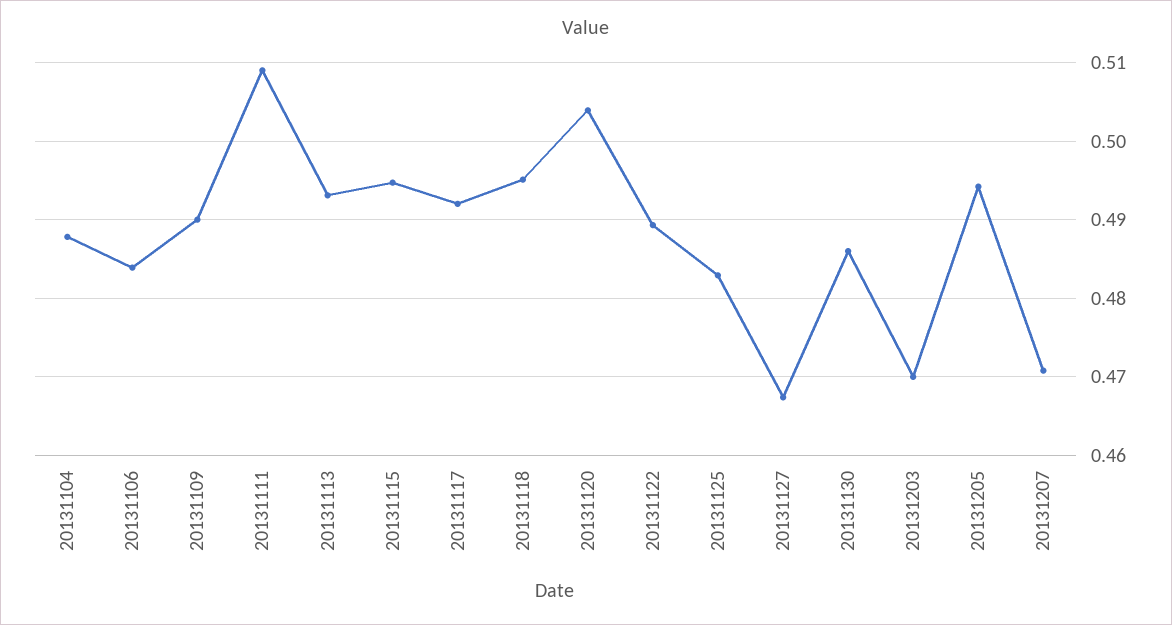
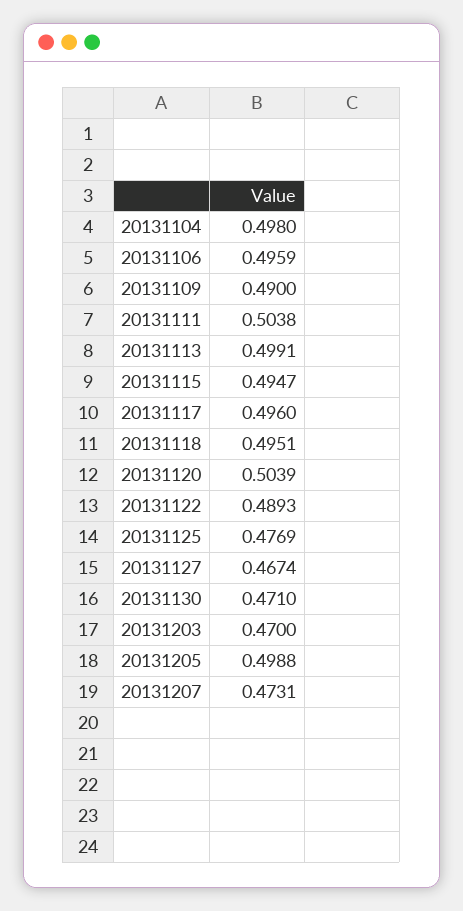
  {
-   "20131104": 0.488,
+   "20131104": 0.498,
-   "20131106": 0.484,
+   "20131106": 0.4959,
    "20131109": 0.49,
-   "20131111": 0.509,
+   "20131111": 0.5038,
-   "20131113": 0.493,
+   "20131113": 0.4991,
    "20131115": 0.4947,
-   "20131117": 0.492,
+   "20131117": 0.496,
    "20131118": 0.4951,
    "20131120": 0.5039,
    "20131122": 0.4893,
-   "20131125": 0.483,
+   "20131125": 0.4769,
    "20131127": 0.4674,
-   "20131130": 0.486,
+   "20131130": 0.471,
    "20131203": 0.47,
-   "20131205": 0.494,
+   "20131205": 0.4988,
-   "20131207": 0.471
+   "20131207": 0.4731
  }

